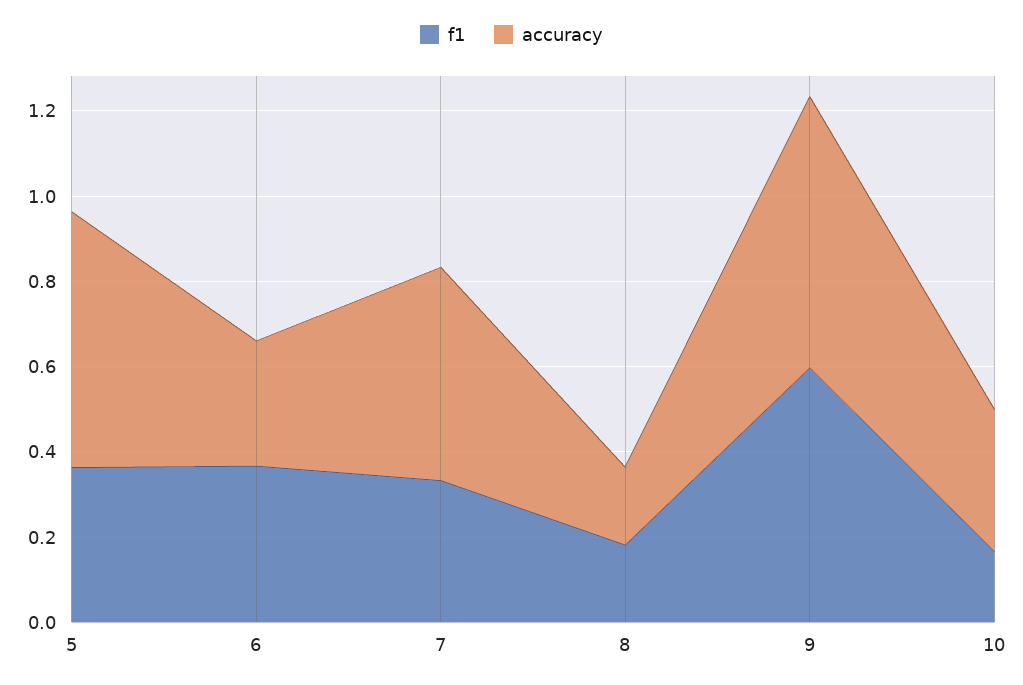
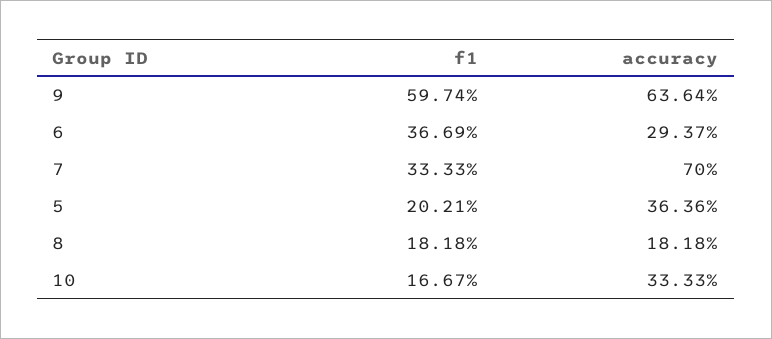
  {
    "f1": {
-     "5": 0.35,
+     "5": 0.2021,
      "6": 0.3669,
      "7": 0.3333,
      "8": 0.1818,
      "9": 0.5974,
      "10": 0.1667
    },
    "accuracy": {
-     "5": 0.6,
+     "5": 0.3636,
      "6": 0.2937,
-     "7": 0.5,
+     "7": 0.7,
      "8": 0.1818,
      "9": 0.6364,
      "10": 0.3333
    }
  }

